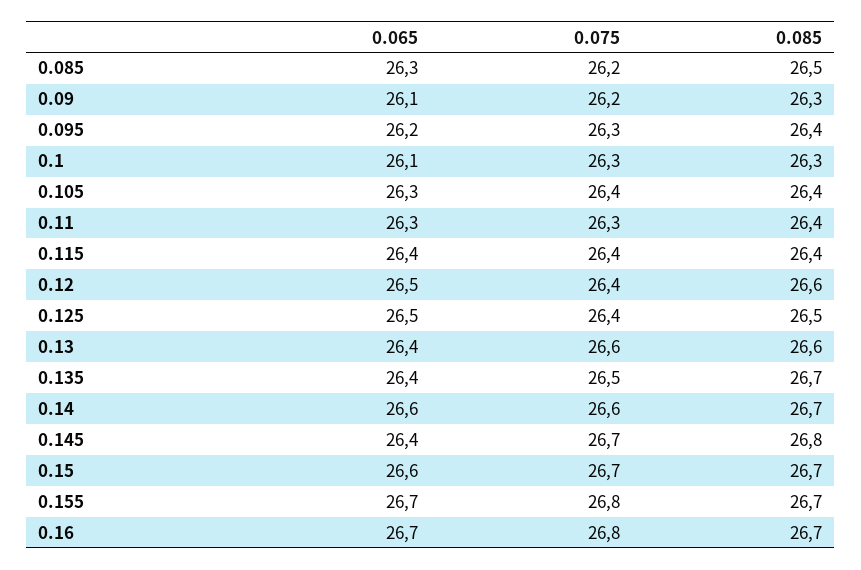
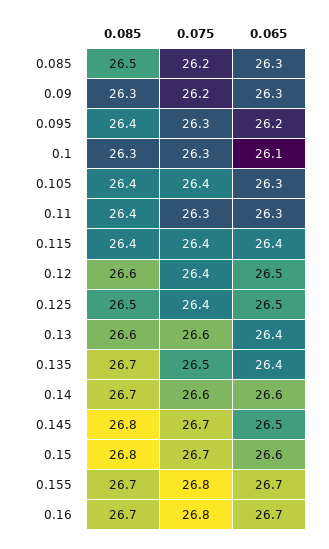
  {
    "0.065": {
      "0.085": 26.3,
-     "0.09": 26.1,
+     "0.09": 26.3,
      "0.095": 26.2,
      "0.1": 26.1,
      "0.105": 26.3,
      "0.11": 26.3,
      "0.115": 26.4,
      "0.12": 26.5,
      "0.125": 26.5,
      "0.13": 26.4,
      "0.135": 26.4,
      "0.14": 26.6,
-     "0.145": 26.4,
+     "0.145": 26.5,
      "0.15": 26.6,
      "0.155": 26.7,
      "0.16": 26.7
    },
    "0.075": {
      "0.085": 26.2,
      "0.09": 26.2,
      "0.095": 26.3,
      "0.1": 26.3,
      "0.105": 26.4,
      "0.11": 26.3,
      "0.115": 26.4,
      "0.12": 26.4,
      "0.125": 26.4,
      "0.13": 26.6,
      "0.135": 26.5,
      "0.14": 26.6,
      "0.145": 26.7,
      "0.15": 26.7,
      "0.155": 26.8,
      "0.16": 26.8
    },
    "0.085": {
      "0.085": 26.5,
      "0.09": 26.3,
      "0.095": 26.4,
      "0.1": 26.3,
      "0.105": 26.4,
      "0.11": 26.4,
      "0.115": 26.4,
      "0.12": 26.6,
      "0.125": 26.5,
      "0.13": 26.6,
      "0.135": 26.7,
      "0.14": 26.7,
      "0.145": 26.8,
-     "0.15": 26.7,
+     "0.15": 26.8,
      "0.155": 26.7,
      "0.16": 26.7
    }
  }

